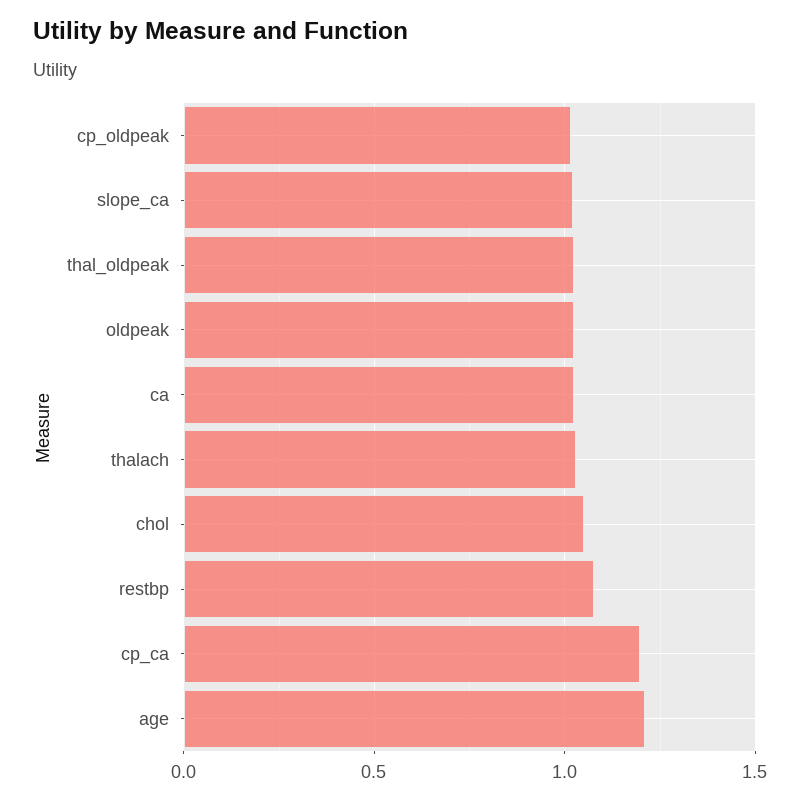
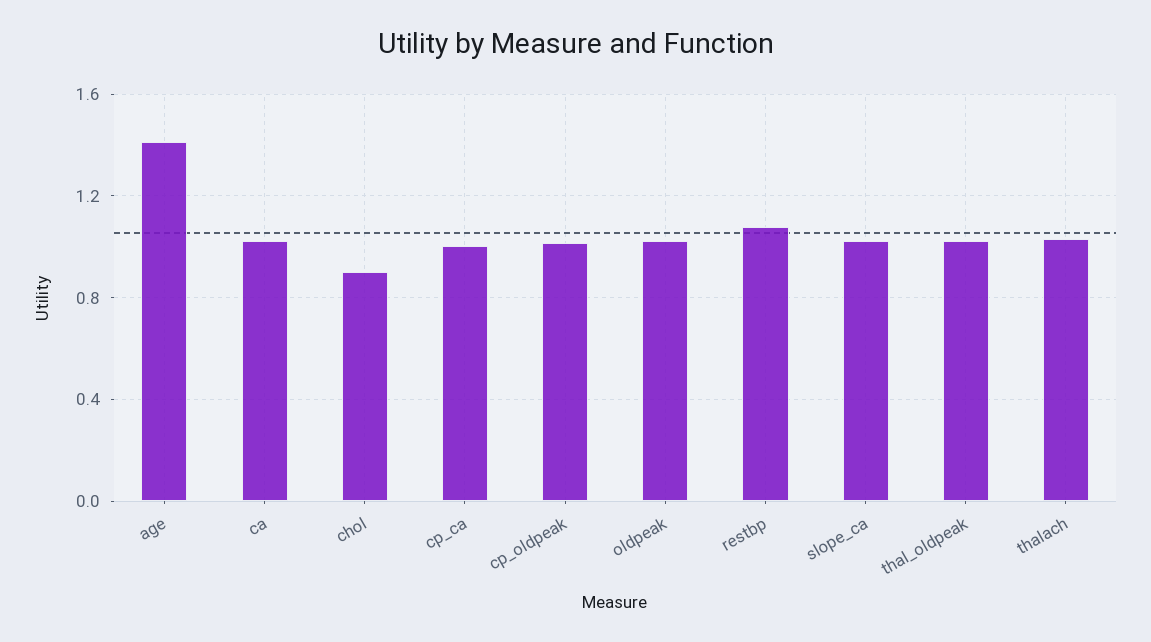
  {
    "cp_oldpeak": 1,
    "slope_ca": 1,
    "thal_oldpeak": 1,
    "oldpeak": 1,
    "ca": 1,
    "thalach": 1.05,
-   "chol": 1.05,
+   "chol": 0.9,
    "restbp": 1.1,
-   "cp_ca": 1.2,
+   "cp_ca": 1,
-   "age": 1.2
+   "age": 1.4
  }

